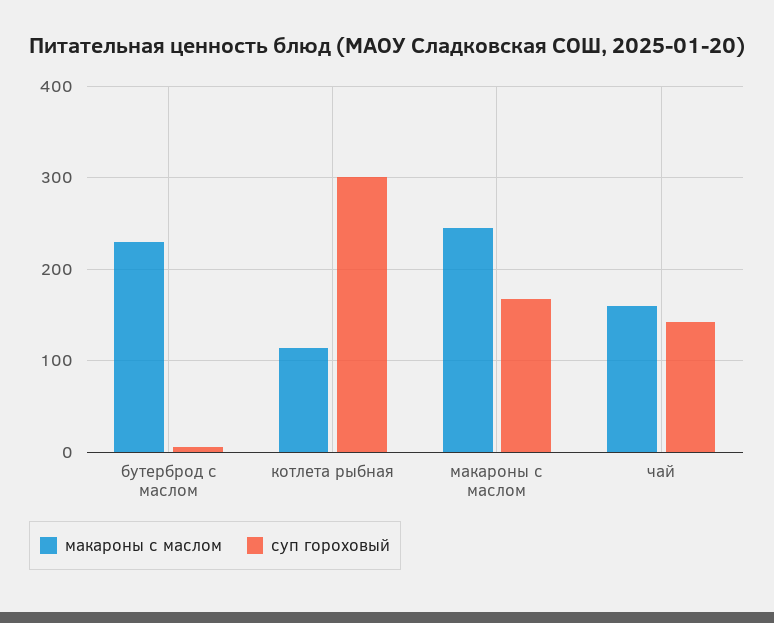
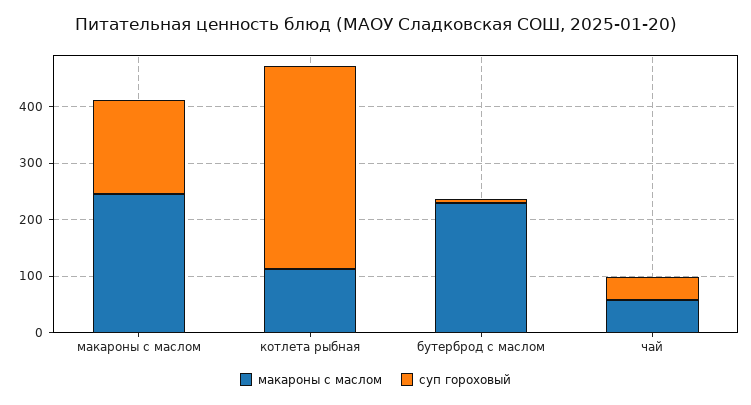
  {
    "макароны с маслом": {
      "бутерброд с маслом": 230,
      "котлета рыбная": 110,
      "макароны с маслом": 250,
-     "чай": 160
+     "чай": 60
    },
    "суп гороховый": {
      "бутерброд с маслом": 10,
-     "котлета рыбная": 300,
+     "котлета рыбная": 360,
      "макароны с маслом": 170,
-     "чай": 140
+     "чай": 40
    }
  }

